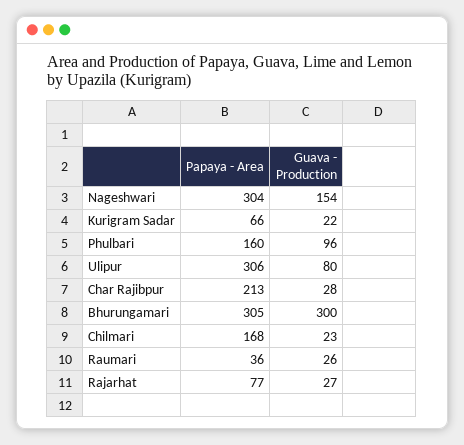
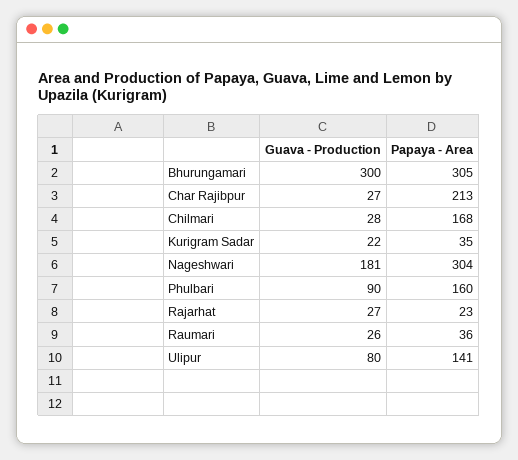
  {
    "Papaya - Area": {
      "Nageshwari": 304,
-     "Kurigram Sadar": 66,
+     "Kurigram Sadar": 35,
      "Phulbari": 160,
-     "Ulipur": 306,
+     "Ulipur": 141,
      "Char Rajibpur": 213,
      "Bhurungamari": 305,
      "Chilmari": 168,
      "Raumari": 36,
-     "Rajarhat": 77
+     "Rajarhat": 23
    },
    "Guava - Production": {
-     "Nageshwari": 154,
+     "Nageshwari": 181,
      "Kurigram Sadar": 22,
-     "Phulbari": 96,
+     "Phulbari": 90,
      "Ulipur": 80,
-     "Char Rajibpur": 28,
+     "Char Rajibpur": 27,
      "Bhurungamari": 300,
-     "Chilmari": 23,
+     "Chilmari": 28,
      "Raumari": 26,
      "Rajarhat": 27
    }
  }

